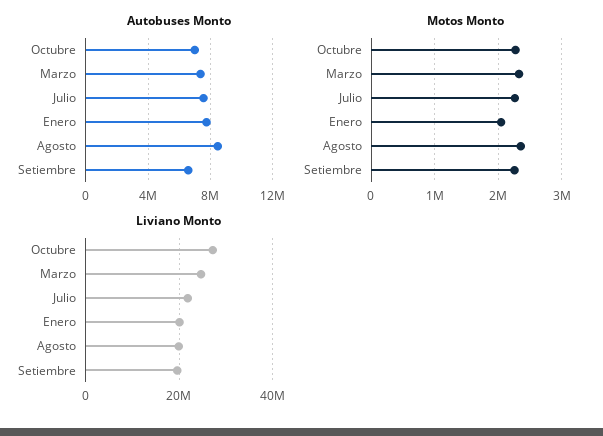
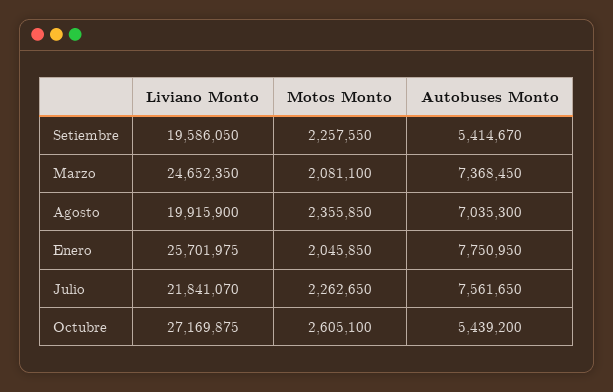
  {
    "Autobuses Monto": {
-     "Octubre": 7000000,
+     "Octubre": 5439200,
      "Marzo": 7368450,
      "Julio": 7561650,
      "Enero": 7750950,
-     "Agosto": 8500000,
+     "Agosto": 7035300,
-     "Setiembre": 6500000
+     "Setiembre": 5414670
    },
    "Motos Monto": {
-     "Octubre": 2300000,
+     "Octubre": 2605100,
-     "Marzo": 2300000,
+     "Marzo": 2081100,
      "Julio": 2262650,
      "Enero": 2045850,
      "Agosto": 2355850,
      "Setiembre": 2257550
    },
    "Liviano Monto": {
      "Octubre": 27169875,
      "Marzo": 24652350,
      "Julio": 21841070,
-     "Enero": 20000000,
+     "Enero": 25701975,
      "Agosto": 19915900,
      "Setiembre": 19586050
    }
  }

